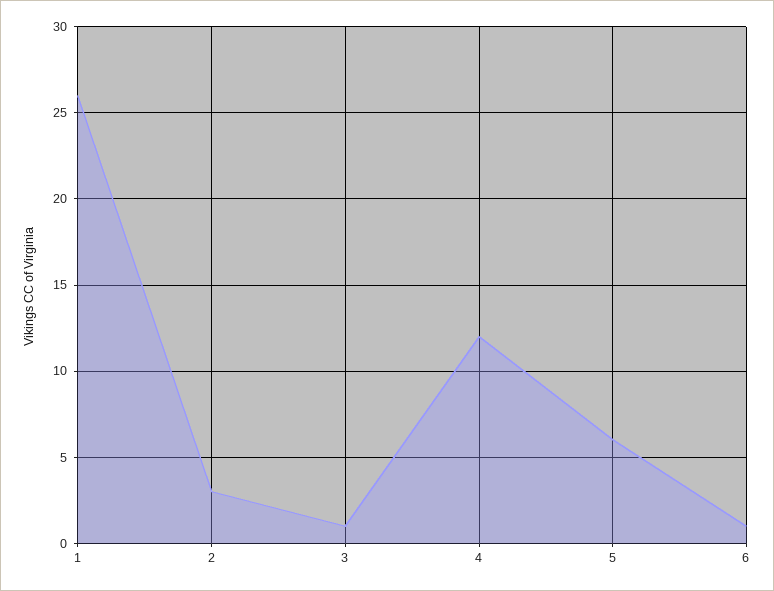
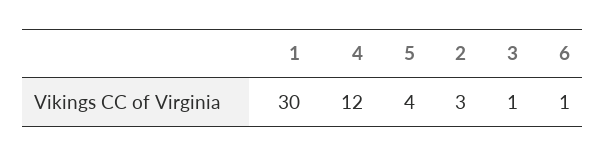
  {
-   "1": 26,
+   "1": 30,
    "2": 3,
    "3": 1,
    "4": 12,
-   "5": 6,
+   "5": 4,
    "6": 1
  }

